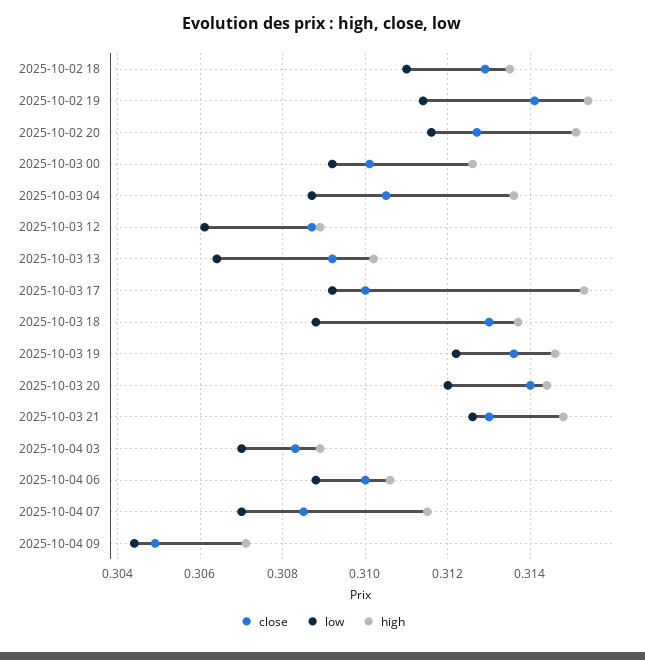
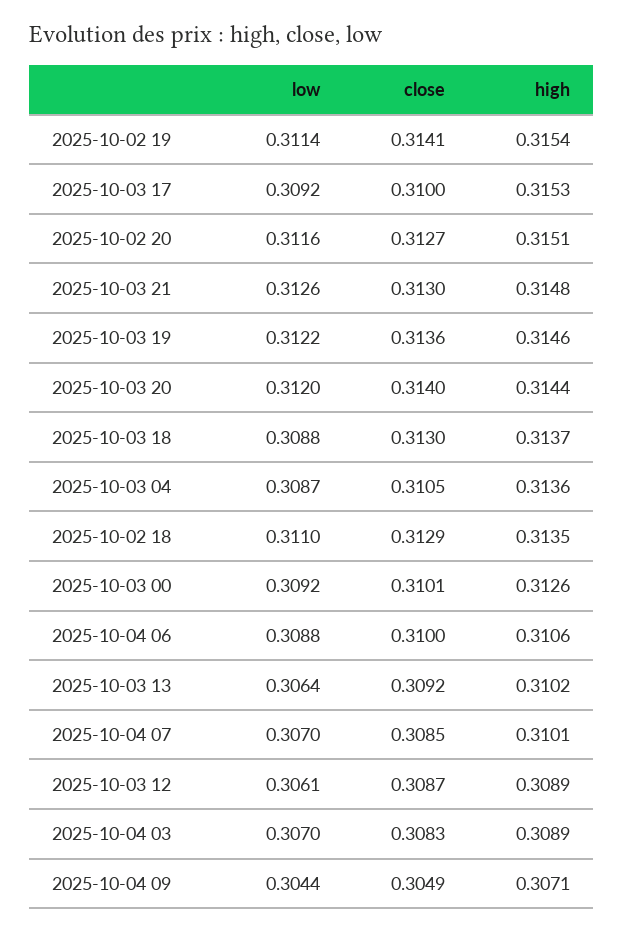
  {
    "close": {
      "2025-10-02 18": 0.3129,
      "2025-10-02 19": 0.3141,
      "2025-10-02 20": 0.3127,
      "2025-10-03 00": 0.3101,
      "2025-10-03 04": 0.3105,
      "2025-10-03 12": 0.3087,
      "2025-10-03 13": 0.3092,
      "2025-10-03 17": 0.31,
      "2025-10-03 18": 0.313,
      "2025-10-03 19": 0.3136,
      "2025-10-03 20": 0.314,
      "2025-10-03 21": 0.313,
      "2025-10-04 03": 0.3083,
      "2025-10-04 06": 0.31,
      "2025-10-04 07": 0.3085,
      "2025-10-04 09": 0.3049
    },
    "low": {
      "2025-10-02 18": 0.311,
      "2025-10-02 19": 0.3114,
      "2025-10-02 20": 0.3116,
      "2025-10-03 00": 0.3092,
      "2025-10-03 04": 0.3087,
      "2025-10-03 12": 0.3061,
      "2025-10-03 13": 0.3064,
      "2025-10-03 17": 0.3092,
      "2025-10-03 18": 0.3088,
      "2025-10-03 19": 0.3122,
      "2025-10-03 20": 0.312,
      "2025-10-03 21": 0.3126,
      "2025-10-04 03": 0.307,
      "2025-10-04 06": 0.3088,
      "2025-10-04 07": 0.307,
      "2025-10-04 09": 0.3044
    },
    "high": {
      "2025-10-02 18": 0.3135,
      "2025-10-02 19": 0.3154,
      "2025-10-02 20": 0.3151,
      "2025-10-03 00": 0.3126,
      "2025-10-03 04": 0.3136,
      "2025-10-03 12": 0.3089,
      "2025-10-03 13": 0.3102,
      "2025-10-03 17": 0.3153,
      "2025-10-03 18": 0.3137,
      "2025-10-03 19": 0.3146,
      "2025-10-03 20": 0.3144,
      "2025-10-03 21": 0.3148,
      "2025-10-04 03": 0.3089,
      "2025-10-04 06": 0.3106,
-     "2025-10-04 07": 0.3115,
+     "2025-10-04 07": 0.3101,
      "2025-10-04 09": 0.3071
    }
  }

